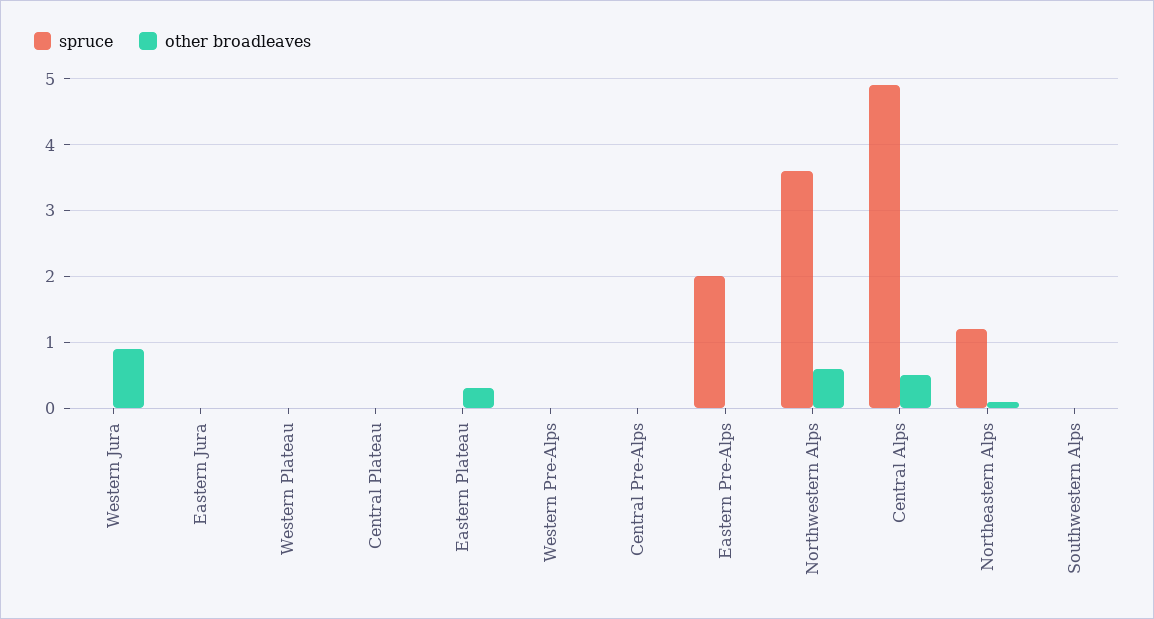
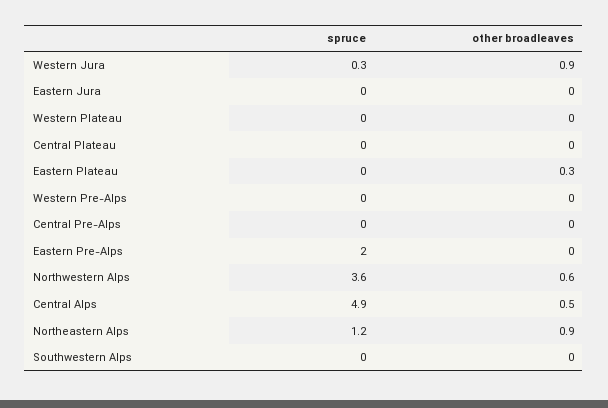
  {
    "spruce": {
-     "Western Jura": 0,
+     "Western Jura": 0.3,
      "Eastern Jura": 0,
      "Western Plateau": 0,
      "Central Plateau": 0,
      "Eastern Plateau": 0,
      "Western Pre-Alps": 0,
      "Central Pre-Alps": 0,
      "Eastern Pre-Alps": 2,
      "Northwestern Alps": 3.6,
      "Central Alps": 4.9,
      "Northeastern Alps": 1.2,
      "Southwestern Alps": 0
    },
    "other broadleaves": {
      "Western Jura": 0.9,
      "Eastern Jura": 0,
      "Western Plateau": 0,
      "Central Plateau": 0,
      "Eastern Plateau": 0.3,
      "Western Pre-Alps": 0,
      "Central Pre-Alps": 0,
      "Eastern Pre-Alps": 0,
      "Northwestern Alps": 0.6,
      "Central Alps": 0.5,
-     "Northeastern Alps": 0.1,
+     "Northeastern Alps": 0.9,
      "Southwestern Alps": 0
    }
  }

